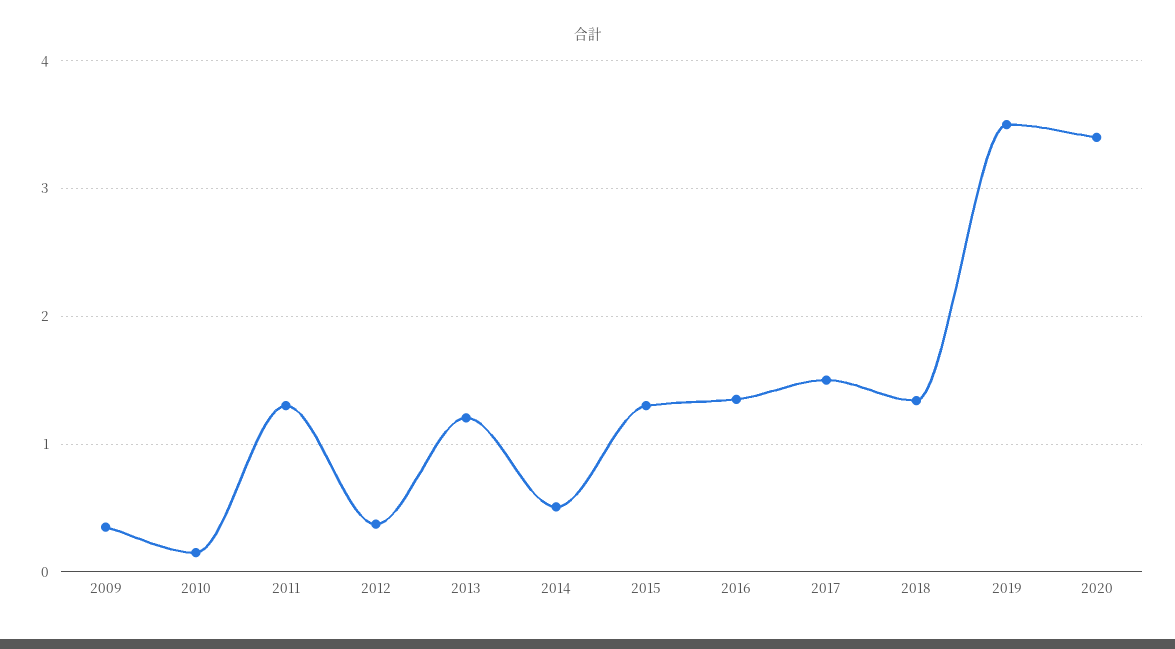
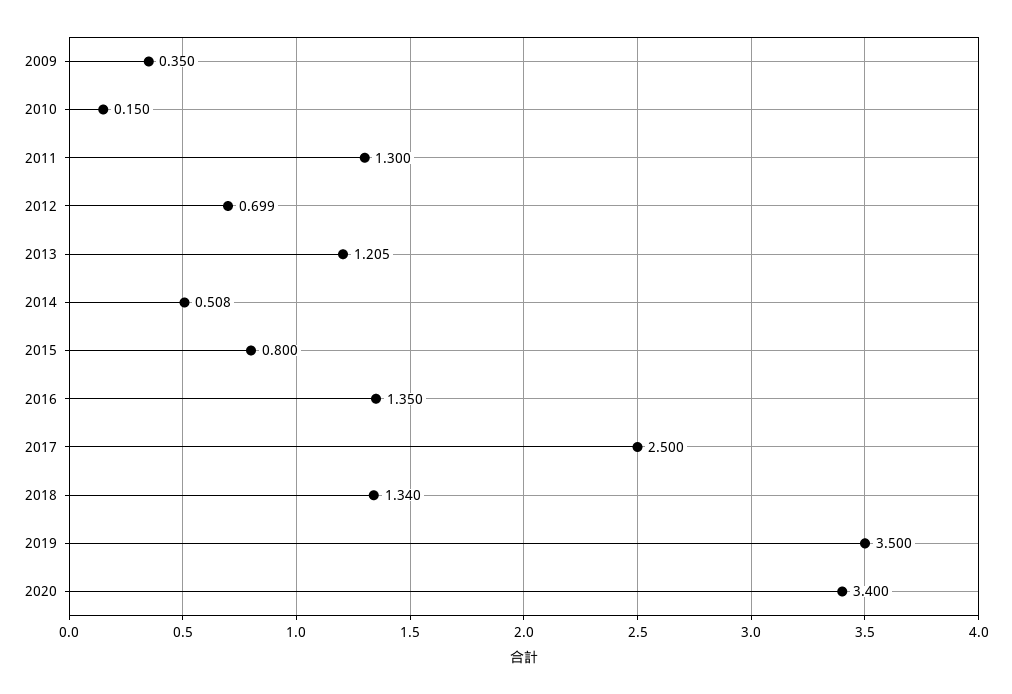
  {
    "2009": 0.35,
    "2010": 0.15,
    "2011": 1.3,
-   "2012": 0.4,
+   "2012": 0.699,
    "2013": 1.205,
    "2014": 0.508,
-   "2015": 1.3,
+   "2015": 0.8,
    "2016": 1.35,
-   "2017": 1.5,
+   "2017": 2.5,
    "2018": 1.34,
    "2019": 3.5,
    "2020": 3.4
  }

